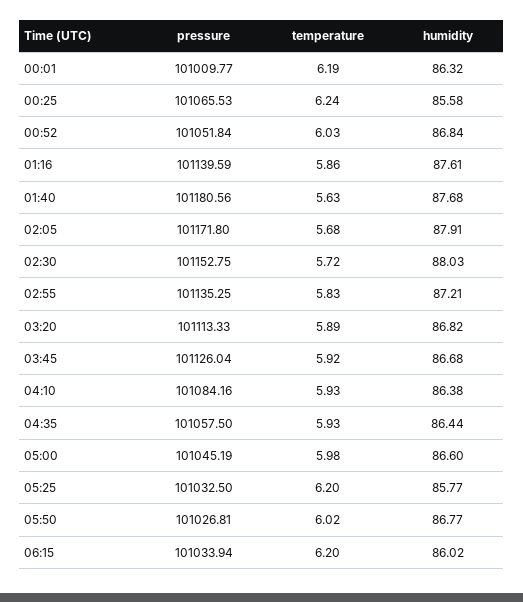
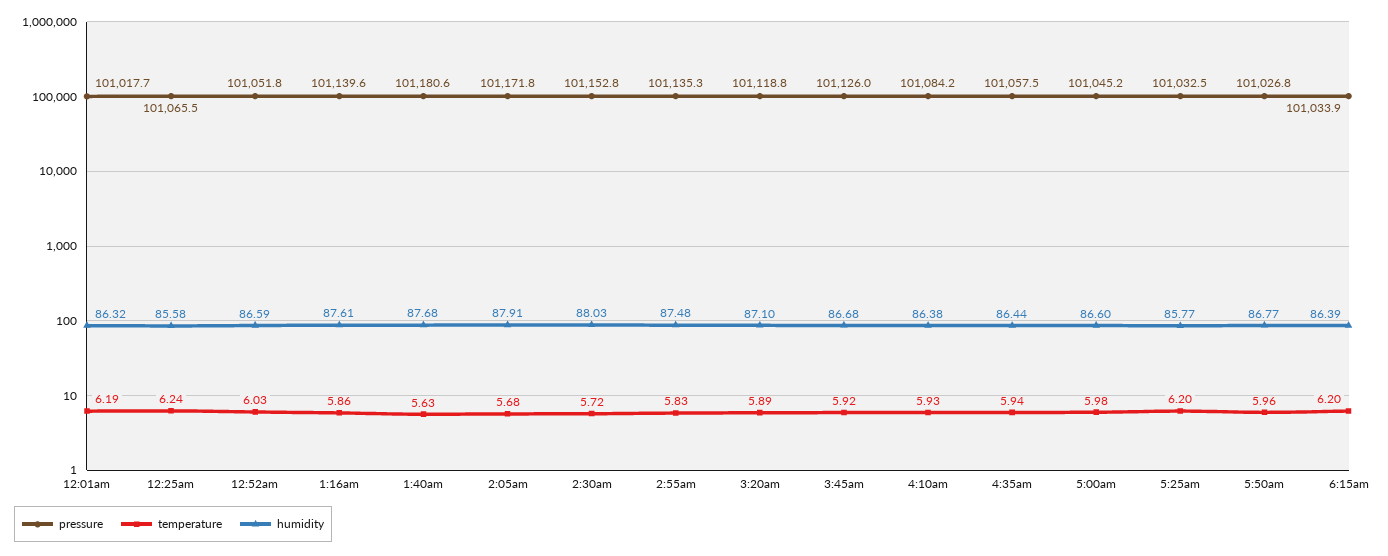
  {
    "pressure": {
-     "00:01": 101009.77,
+     "00:01": 101017.7,
      "00:25": 101065.53,
      "00:52": 101051.84,
      "01:16": 101139.59,
      "01:40": 101180.56,
      "02:05": 101171.8,
      "02:30": 101152.75,
      "02:55": 101135.25,
-     "03:20": 101113.33,
+     "03:20": 101118.8,
      "03:45": 101126.04,
      "04:10": 101084.16,
      "04:35": 101057.5,
      "05:00": 101045.19,
      "05:25": 101032.5,
      "05:50": 101026.81,
      "06:15": 101033.94
    },
    "temperature": {
      "00:01": 6.19,
      "00:25": 6.24,
      "00:52": 6.03,
      "01:16": 5.86,
      "01:40": 5.63,
      "02:05": 5.68,
      "02:30": 5.72,
      "02:55": 5.83,
      "03:20": 5.89,
      "03:45": 5.92,
      "04:10": 5.93,
-     "04:35": 5.93,
+     "04:35": 5.94,
      "05:00": 5.98,
      "05:25": 6.2,
-     "05:50": 6.02,
+     "05:50": 5.96,
      "06:15": 6.2
    },
    "humidity": {
      "00:01": 86.32,
      "00:25": 85.58,
-     "00:52": 86.84,
+     "00:52": 86.59,
      "01:16": 87.61,
      "01:40": 87.68,
      "02:05": 87.91,
      "02:30": 88.03,
-     "02:55": 87.21,
+     "02:55": 87.48,
-     "03:20": 86.82,
+     "03:20": 87.1,
      "03:45": 86.68,
      "04:10": 86.38,
      "04:35": 86.44,
      "05:00": 86.6,
      "05:25": 85.77,
      "05:50": 86.77,
-     "06:15": 86.02
+     "06:15": 86.39
    }
  }

